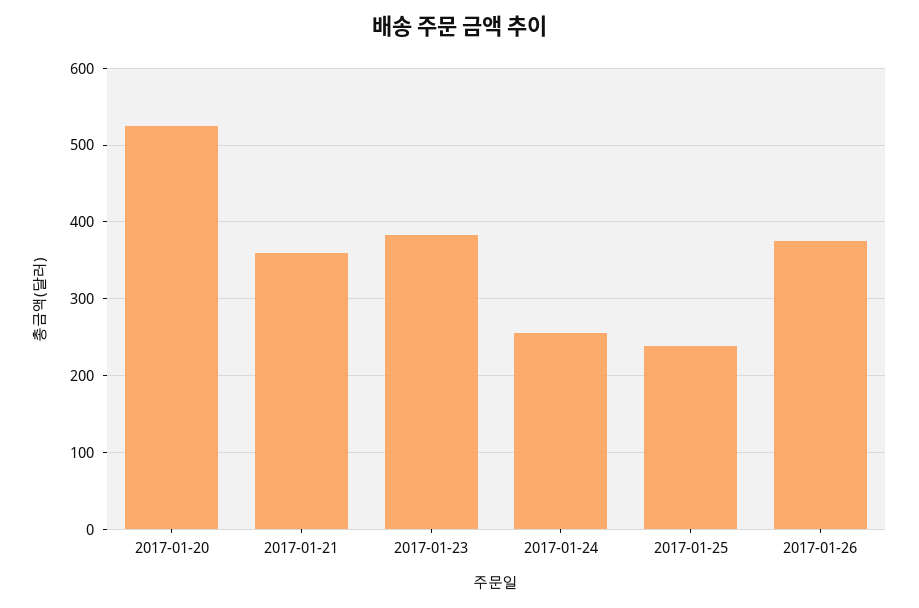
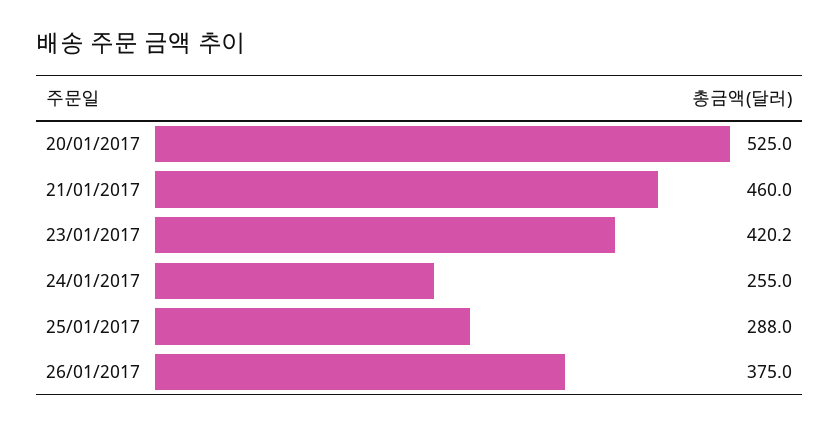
  {
    "2017-01-20": 525,
-   "2017-01-21": 360,
+   "2017-01-21": 460,
-   "2017-01-23": 380,
+   "2017-01-23": 420.2,
    "2017-01-24": 255,
-   "2017-01-25": 240,
+   "2017-01-25": 288,
    "2017-01-26": 375
  }

